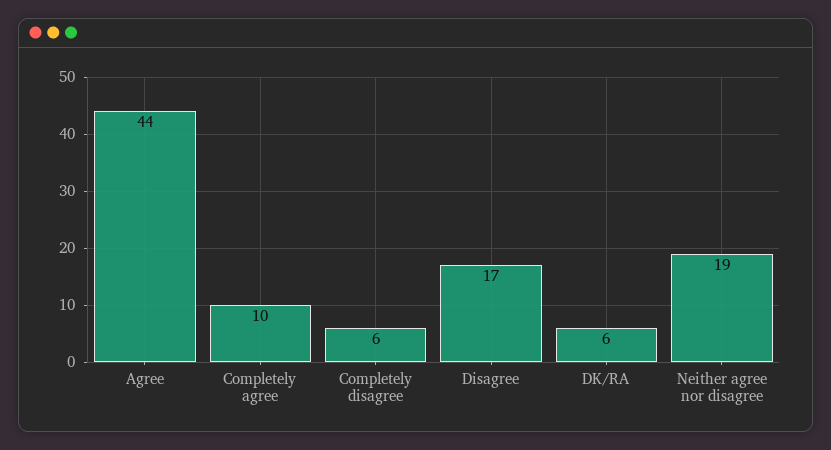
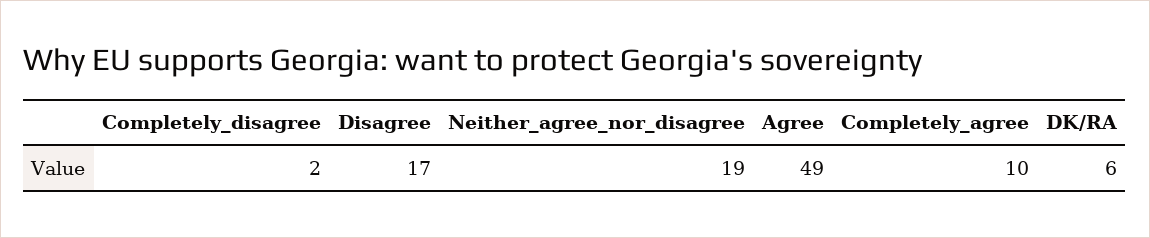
  {
-   "Agree": 44,
+   "Agree": 49,
    "Completely agree": 10,
-   "Completely disagree": 6,
+   "Completely disagree": 2,
    "Disagree": 17,
    "DK/RA": 6,
    "Neither agree nor disagree": 19
  }

